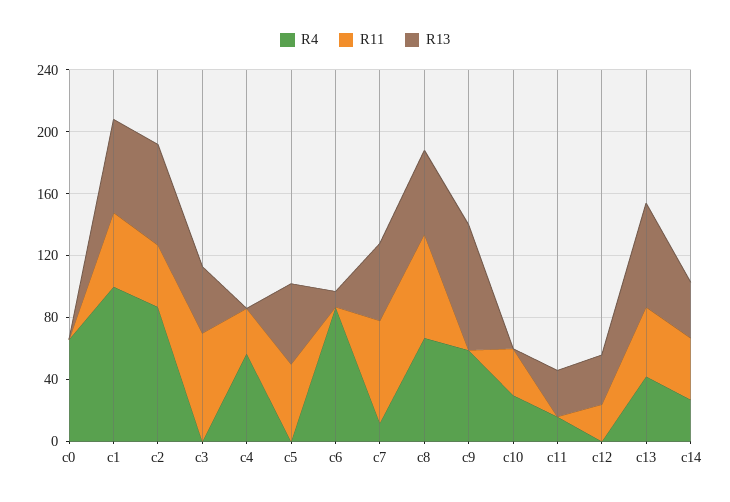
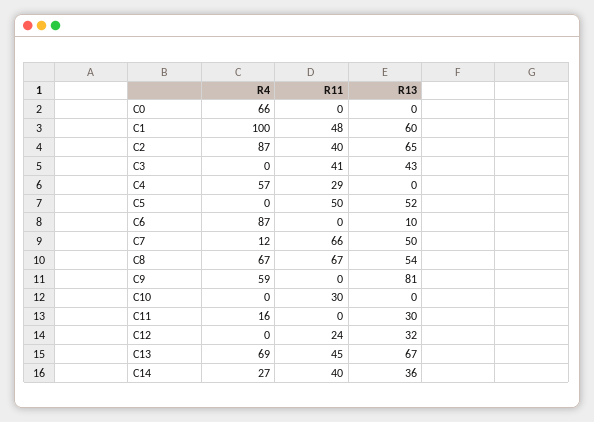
  {
    "R4": {
      "c0": 66,
      "c1": 100,
      "c2": 87,
      "c3": 0,
      "c4": 57,
      "c5": 0,
      "c6": 87,
      "c7": 12,
      "c8": 67,
      "c9": 59,
-     "c10": 30,
+     "c10": 0,
      "c11": 16,
      "c12": 0,
-     "c13": 40,
+     "c13": 69,
      "c14": 27
    },
    "R11": {
      "c0": 0,
      "c1": 48,
      "c2": 40,
-     "c3": 70,
+     "c3": 41,
      "c4": 29,
      "c5": 50,
      "c6": 0,
      "c7": 66,
      "c8": 67,
      "c9": 0,
      "c10": 30,
      "c11": 0,
      "c12": 24,
      "c13": 45,
      "c14": 40
    },
    "R13": {
      "c0": 0,
      "c1": 60,
      "c2": 65,
      "c3": 43,
      "c4": 0,
      "c5": 52,
      "c6": 10,
      "c7": 50,
      "c8": 54,
      "c9": 81,
      "c10": 0,
      "c11": 30,
      "c12": 32,
      "c13": 67,
      "c14": 36
    }
  }

